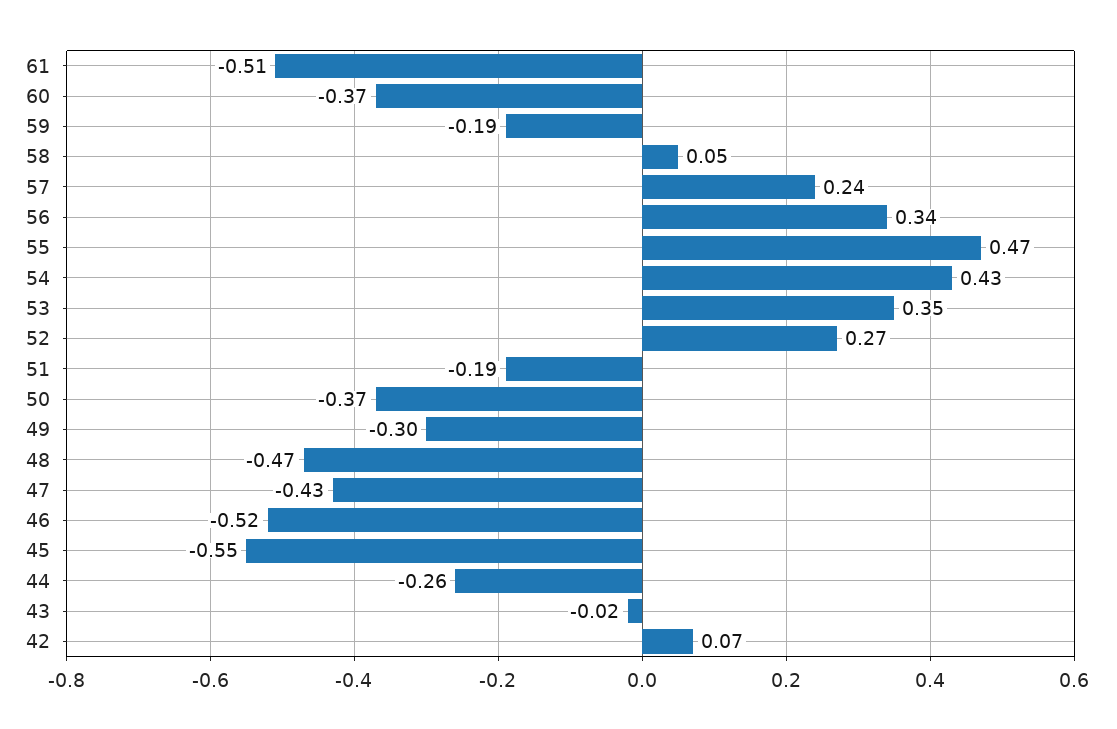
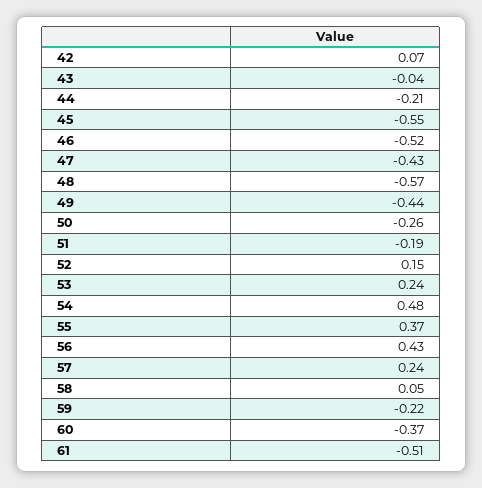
  {
    "61": -0.51,
    "60": -0.37,
-   "59": -0.19,
+   "59": -0.22,
    "58": 0.05,
    "57": 0.24,
-   "56": 0.34,
+   "56": 0.43,
-   "55": 0.47,
+   "55": 0.37,
-   "54": 0.43,
+   "54": 0.48,
-   "53": 0.35,
+   "53": 0.24,
-   "52": 0.27,
+   "52": 0.15,
    "51": -0.19,
-   "50": -0.37,
+   "50": -0.26,
-   "49": -0.3,
+   "49": -0.44,
-   "48": -0.47,
+   "48": -0.57,
    "47": -0.43,
    "46": -0.52,
    "45": -0.55,
-   "44": -0.26,
+   "44": -0.21,
-   "43": -0.02,
+   "43": -0.04,
    "42": 0.07
  }

